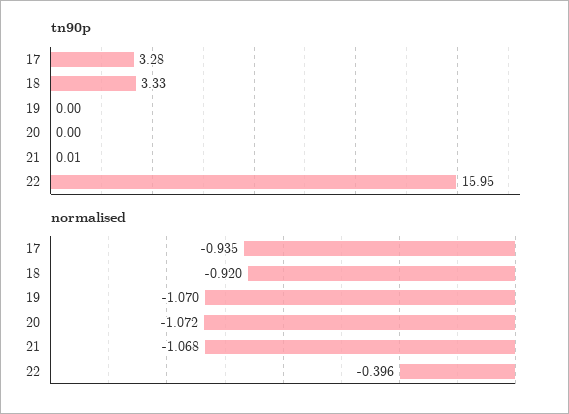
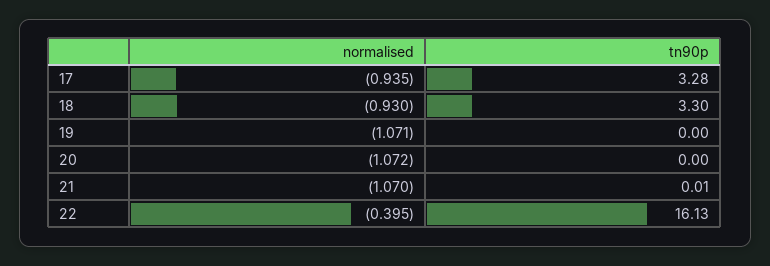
  {
    "tn90p": {
      "17": 3.28,
-     "18": 3.33,
+     "18": 3.3,
      "19": 0,
      "20": 0,
      "21": 0.01,
-     "22": 15.95
+     "22": 16.13
    },
    "normalised": {
      "17": -0.935,
-     "18": -0.92,
+     "18": -0.93,
-     "19": -1.07,
+     "19": -1.071,
      "20": -1.072,
-     "21": -1.068,
+     "21": -1.07,
-     "22": -0.396
+     "22": -0.395
    }
  }

